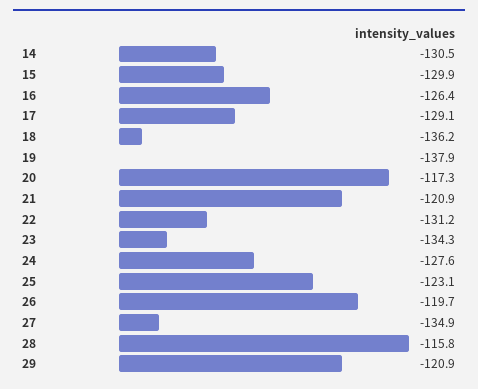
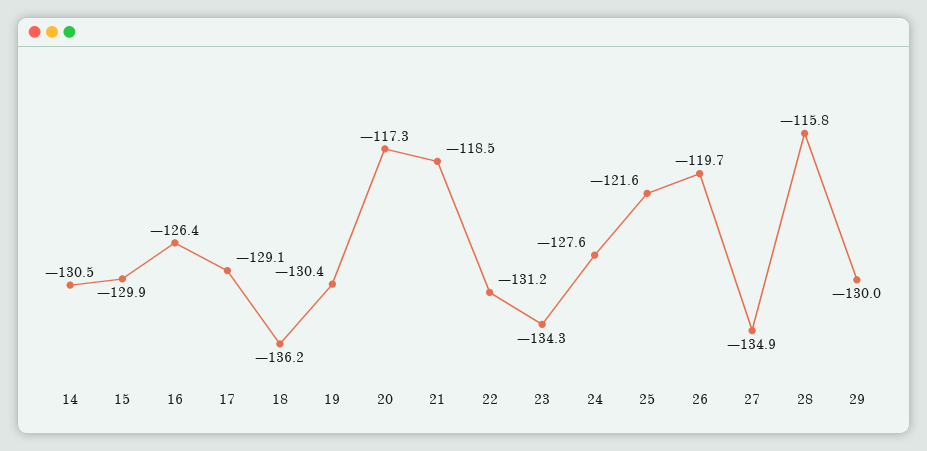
  {
    "14": -130.5,
    "15": -129.9,
    "16": -126.4,
    "17": -129.1,
    "18": -136.2,
-   "19": -137.9,
+   "19": -130.4,
    "20": -117.3,
-   "21": -120.9,
+   "21": -118.5,
    "22": -131.2,
    "23": -134.3,
    "24": -127.6,
-   "25": -123.1,
+   "25": -121.6,
    "26": -119.7,
    "27": -134.9,
    "28": -115.8,
-   "29": -120.9
+   "29": -130
  }

